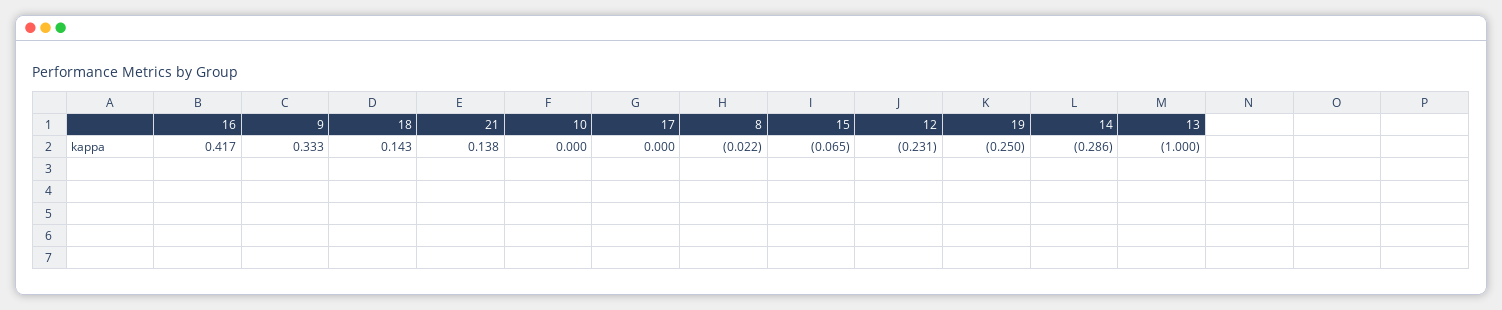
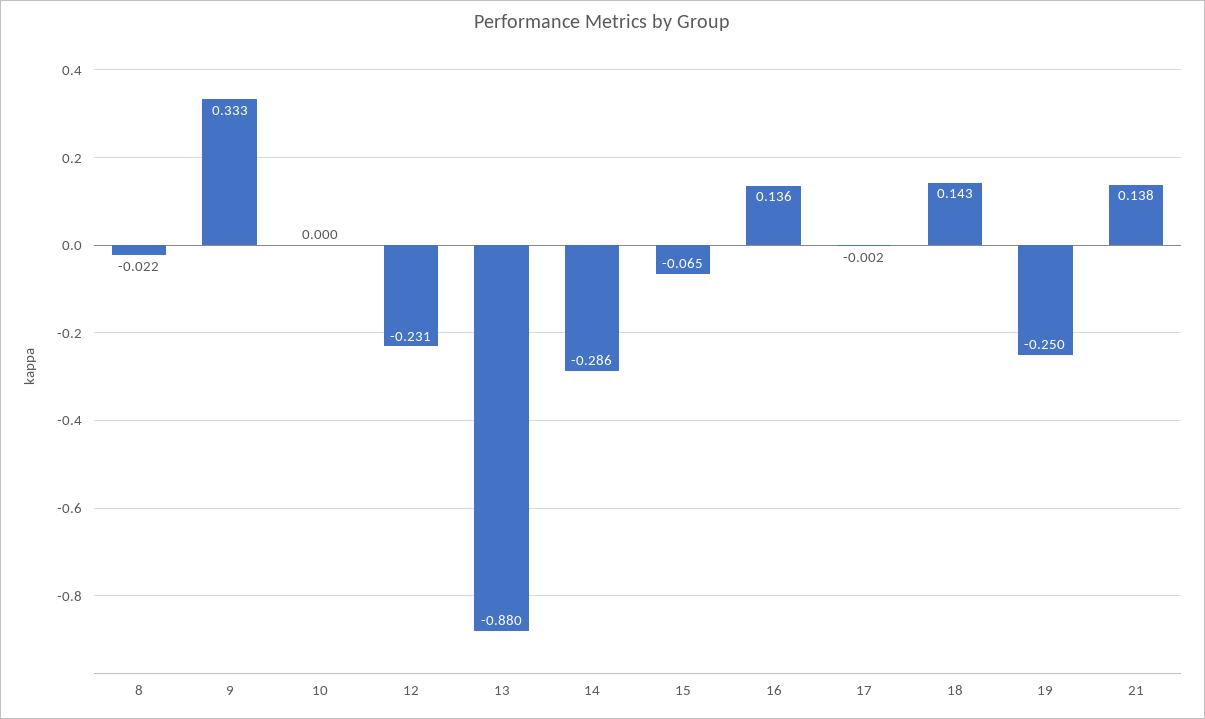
  {
-   "16": 0.417,
+   "16": 0.136,
    "9": 0.333,
    "18": 0.143,
    "21": 0.138,
    "10": 0,
-   "17": 0,
+   "17": -0.002,
    "8": -0.022,
    "15": -0.065,
    "12": -0.231,
    "19": -0.25,
    "14": -0.286,
-   "13": -1
+   "13": -0.88
  }

